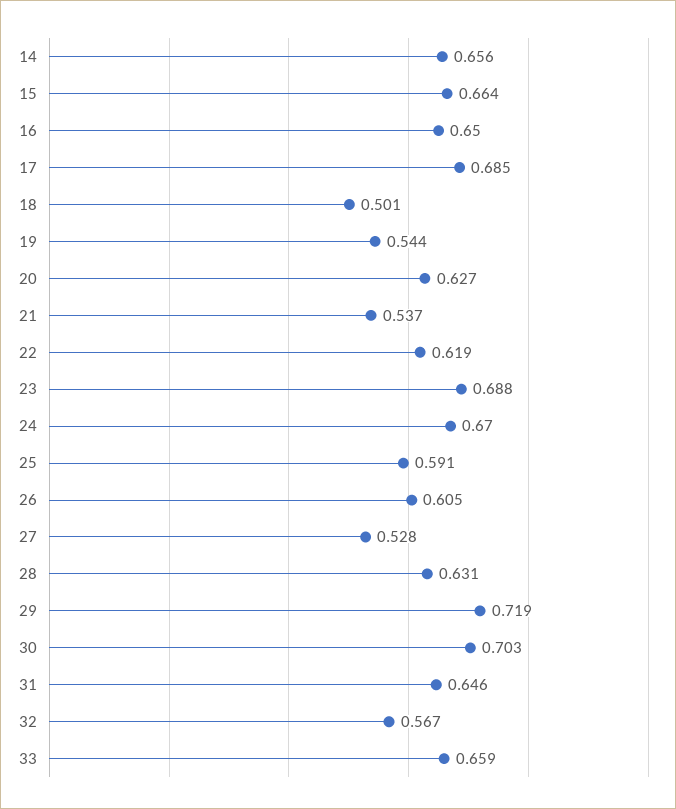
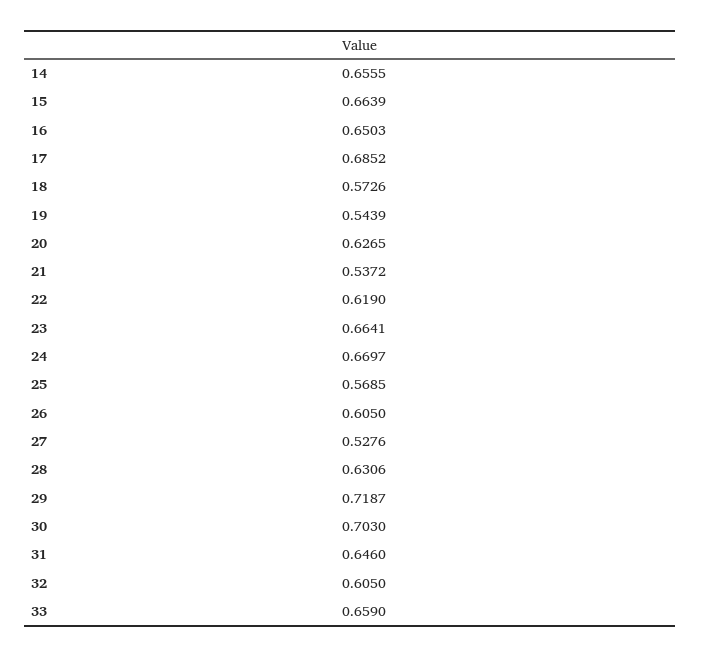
  {
    "14": 0.6555,
    "15": 0.6639,
    "16": 0.6503,
    "17": 0.6852,
-   "18": 0.501,
+   "18": 0.5726,
    "19": 0.5439,
    "20": 0.6265,
    "21": 0.5372,
    "22": 0.619,
-   "23": 0.688,
+   "23": 0.6641,
    "24": 0.6697,
-   "25": 0.591,
+   "25": 0.5685,
    "26": 0.605,
    "27": 0.5276,
    "28": 0.6306,
    "29": 0.7187,
    "30": 0.703,
    "31": 0.646,
-   "32": 0.567,
+   "32": 0.605,
    "33": 0.659
  }

